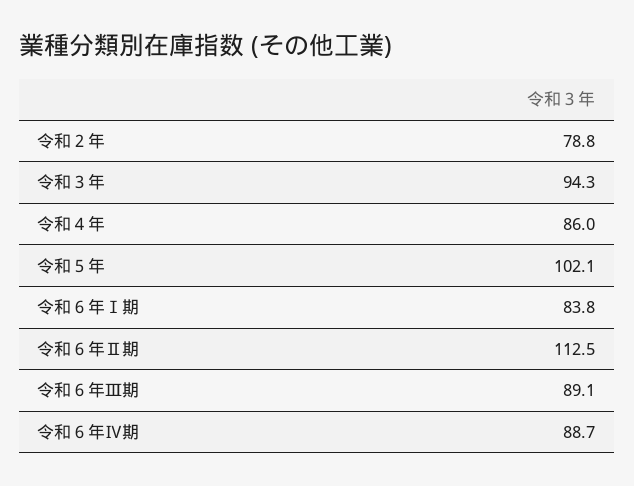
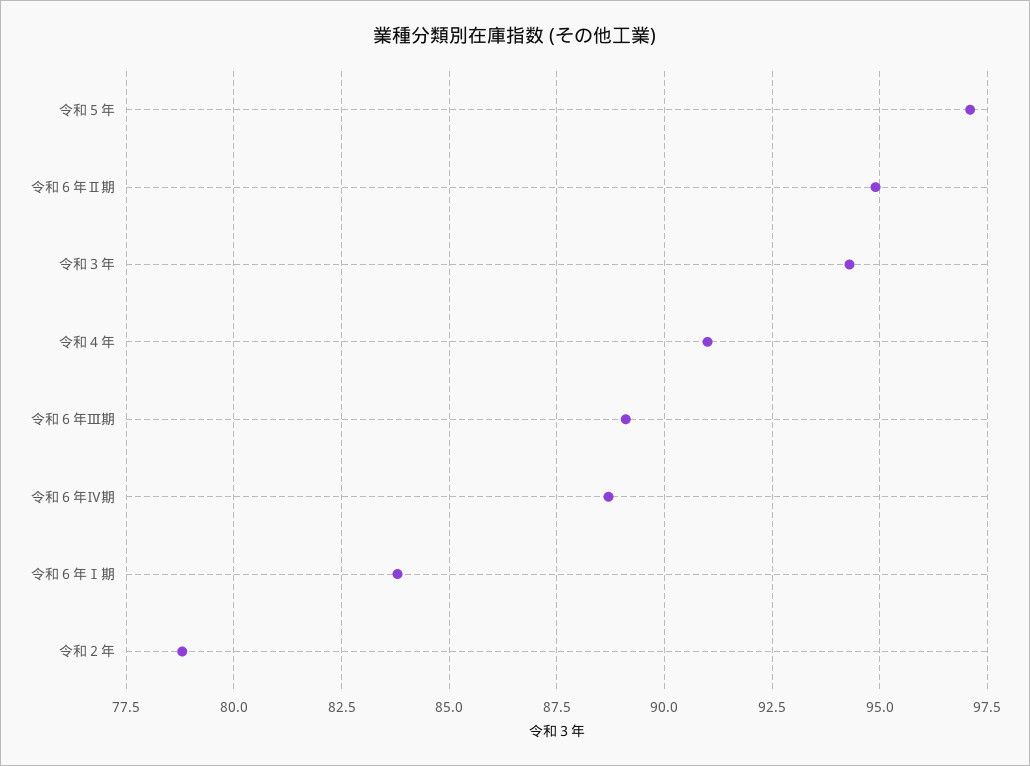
  {
    "令和２年": 78.8,
    "令和３年": 94.3,
-   "令和４年": 86,
+   "令和４年": 91,
-   "令和５年": 102.1,
+   "令和５年": 97,
    "令和６年Ⅰ期": 83.8,
-   "令和６年Ⅱ期": 112.5,
+   "令和６年Ⅱ期": 95,
    "令和６年Ⅲ期": 89.1,
    "令和６年Ⅳ期": 88.7
  }

